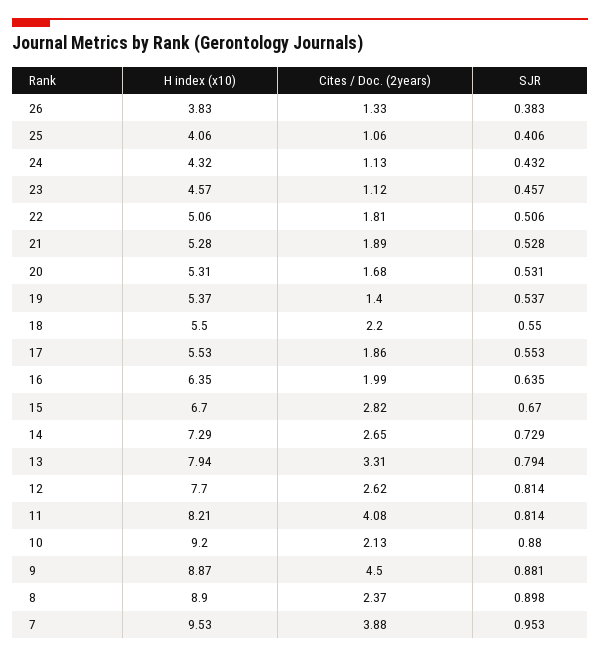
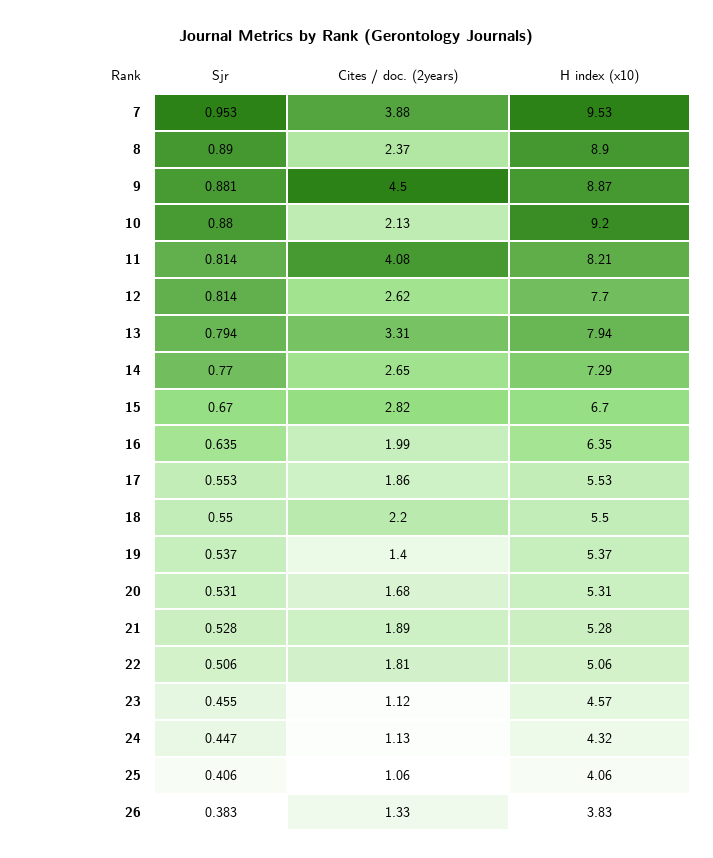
  {
    "H index (x10)": {
      "26": 3.83,
      "25": 4.06,
      "24": 4.32,
      "23": 4.57,
      "22": 5.06,
      "21": 5.28,
      "20": 5.31,
      "19": 5.37,
      "18": 5.5,
      "17": 5.53,
      "16": 6.35,
      "15": 6.7,
      "14": 7.29,
      "13": 7.94,
      "12": 7.7,
      "11": 8.21,
      "10": 9.2,
      "9": 8.87,
      "8": 8.9,
      "7": 9.53
    },
    "Cites / Doc. (2years)": {
      "26": 1.33,
      "25": 1.06,
      "24": 1.13,
      "23": 1.12,
      "22": 1.81,
      "21": 1.89,
      "20": 1.68,
      "19": 1.4,
      "18": 2.2,
      "17": 1.86,
      "16": 1.99,
      "15": 2.82,
      "14": 2.65,
      "13": 3.31,
      "12": 2.62,
      "11": 4.08,
      "10": 2.13,
      "9": 4.5,
      "8": 2.37,
      "7": 3.88
    },
    "SJR": {
      "26": 0.383,
      "25": 0.406,
-     "24": 0.432,
+     "24": 0.447,
-     "23": 0.457,
+     "23": 0.455,
      "22": 0.506,
      "21": 0.528,
      "20": 0.531,
      "19": 0.537,
      "18": 0.55,
      "17": 0.553,
      "16": 0.635,
      "15": 0.67,
-     "14": 0.729,
+     "14": 0.77,
      "13": 0.794,
      "12": 0.814,
      "11": 0.814,
      "10": 0.88,
      "9": 0.881,
-     "8": 0.898,
+     "8": 0.89,
      "7": 0.953
    }
  }

